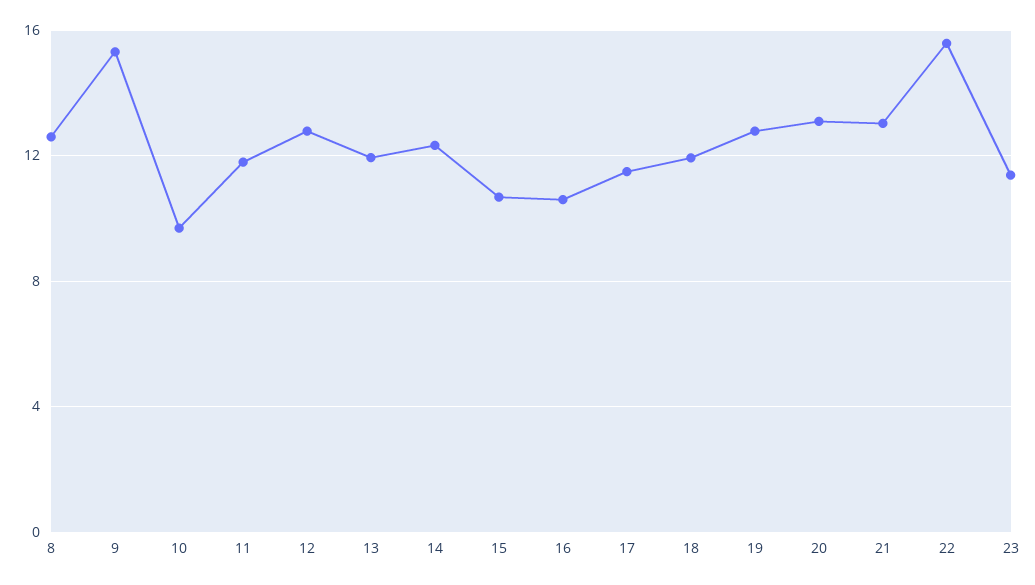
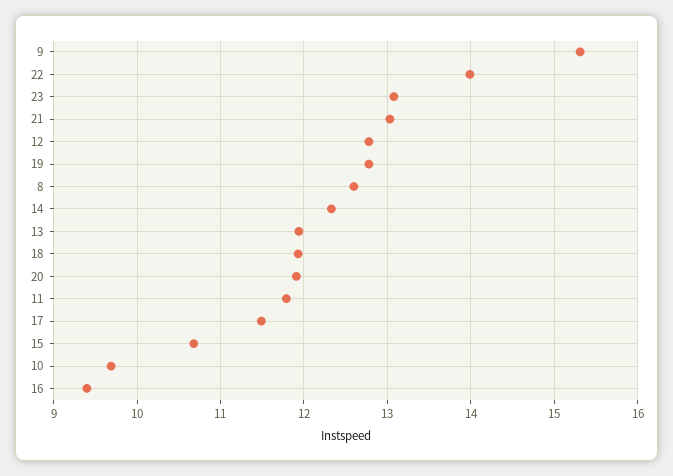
  {
    "8": 12.6,
    "9": 15.3,
    "10": 9.7,
    "11": 11.8,
    "12": 12.8,
    "13": 11.9,
    "14": 12.3,
    "15": 10.7,
-   "16": 10.5,
+   "16": 9.4,
    "17": 11.5,
    "18": 11.9,
    "19": 12.8,
-   "20": 13,
+   "20": 11.9,
    "21": 13,
-   "22": 15.5,
+   "22": 14,
-   "23": 11.5
+   "23": 13.1
  }

